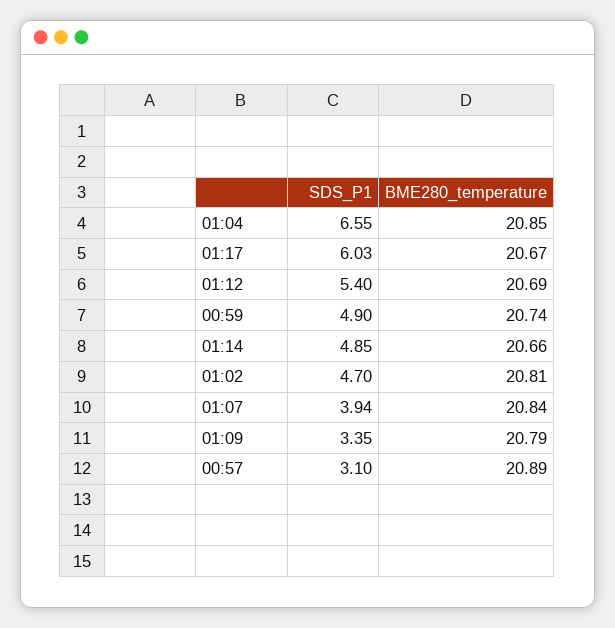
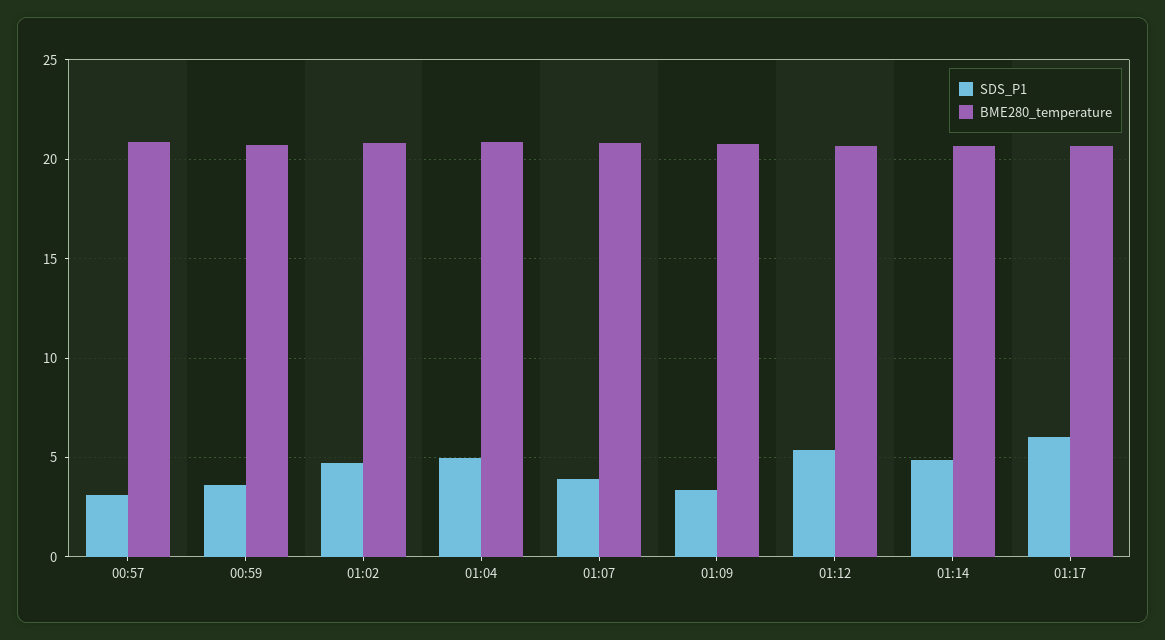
  {
    "SDS_P1": {
-     "01:04": 6.55,
+     "01:04": 5,
      "01:17": 6.03,
      "01:12": 5.4,
-     "00:59": 4.9,
+     "00:59": 3.5,
      "01:14": 4.85,
      "01:02": 4.7,
      "01:07": 3.94,
      "01:09": 3.35,
      "00:57": 3.1
    },
    "BME280_temperature": {
      "01:04": 20.85,
      "01:17": 20.67,
      "01:12": 20.69,
      "00:59": 20.74,
      "01:14": 20.66,
      "01:02": 20.81,
      "01:07": 20.84,
      "01:09": 20.79,
      "00:57": 20.89
    }
  }

